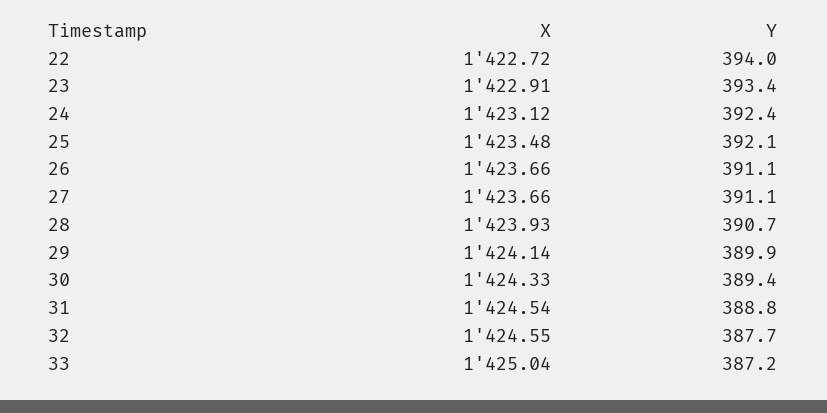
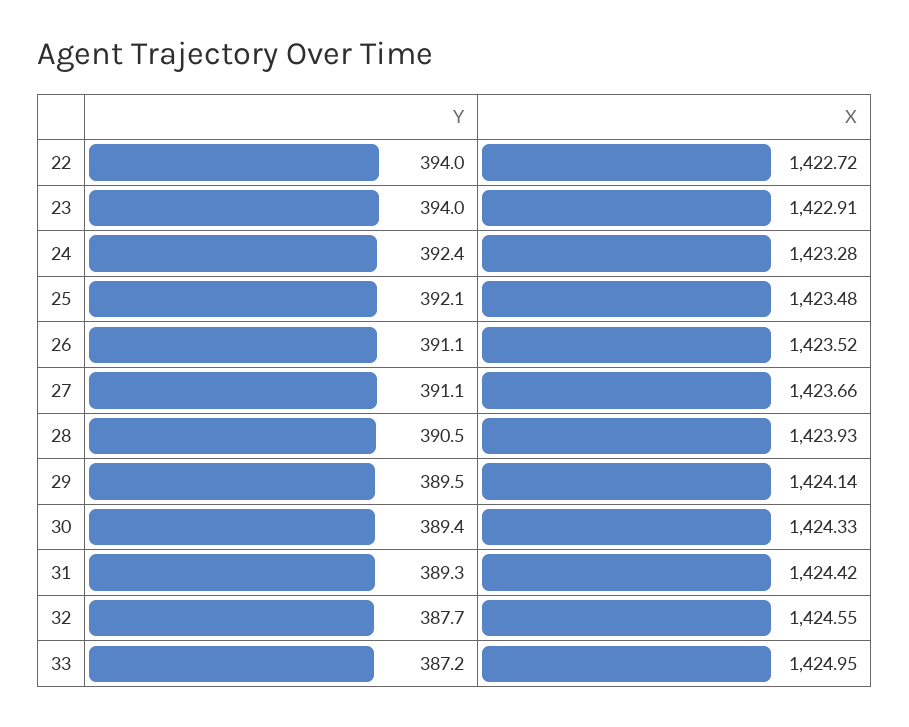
  {
    "X": {
      "22": 1422.72,
      "23": 1422.91,
-     "24": 1423.12,
+     "24": 1423.28,
      "25": 1423.48,
-     "26": 1423.66,
+     "26": 1423.52,
      "27": 1423.66,
      "28": 1423.93,
      "29": 1424.14,
      "30": 1424.33,
-     "31": 1424.54,
+     "31": 1424.42,
      "32": 1424.55,
-     "33": 1425.04
+     "33": 1424.95
    },
    "Y": {
      "22": 394,
-     "23": 393.4,
+     "23": 394,
      "24": 392.4,
      "25": 392.1,
      "26": 391.1,
      "27": 391.1,
-     "28": 390.7,
+     "28": 390.5,
-     "29": 389.9,
+     "29": 389.5,
      "30": 389.4,
-     "31": 388.8,
+     "31": 389.3,
      "32": 387.7,
      "33": 387.2
    }
  }

